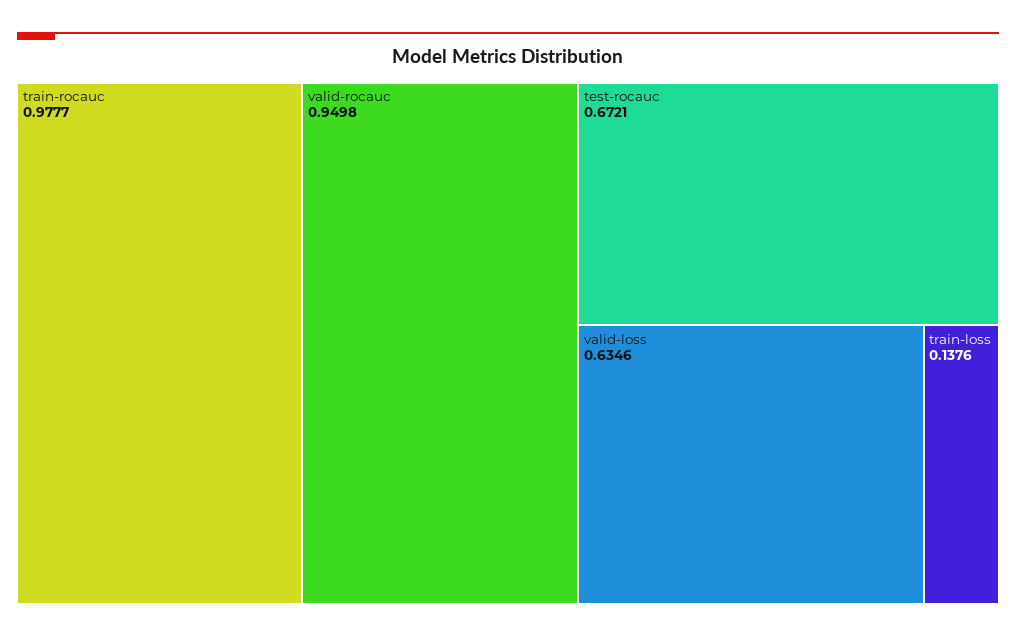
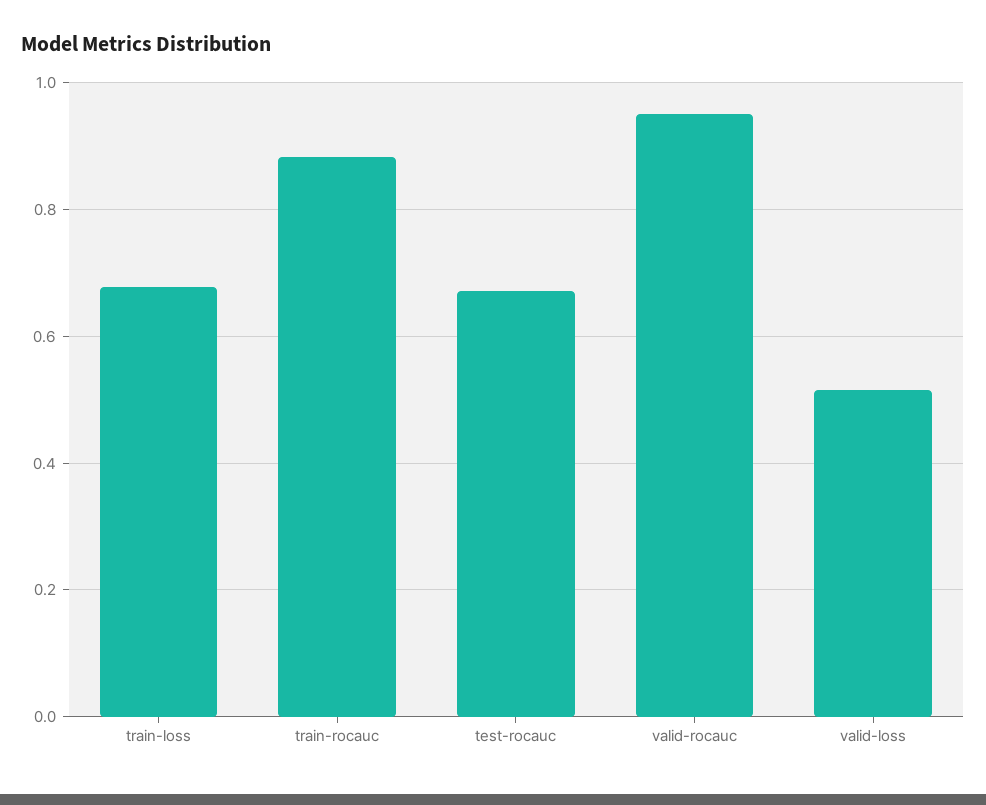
  {
-   "train-rocauc": 0.9777,
+   "train-rocauc": 0.88,
    "valid-rocauc": 0.9498,
    "test-rocauc": 0.6721,
-   "valid-loss": 0.6346,
+   "valid-loss": 0.52,
-   "train-loss": 0.1376
+   "train-loss": 0.68
  }

